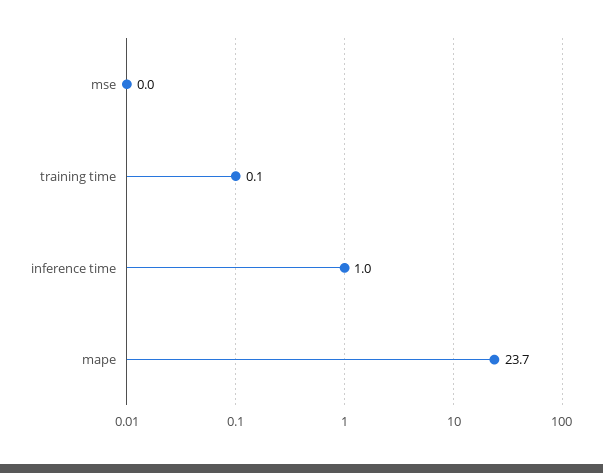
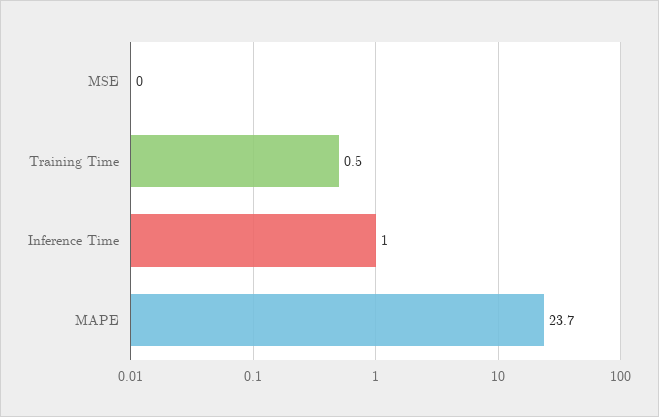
  {
    "mse": 0,
-   "training time": 0.1,
+   "training time": 0.5,
    "inference time": 1,
    "mape": 23.7
  }

